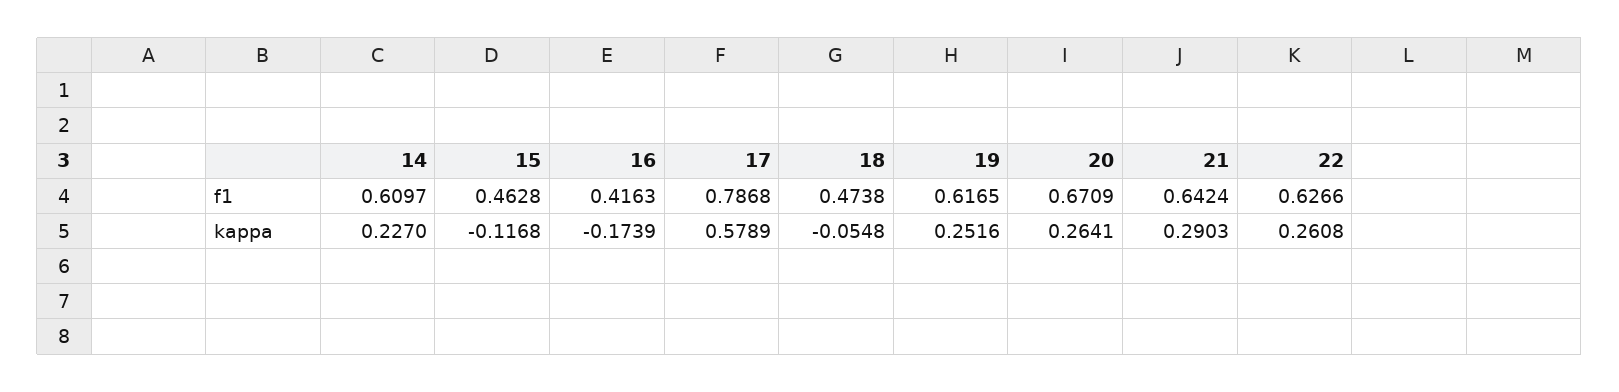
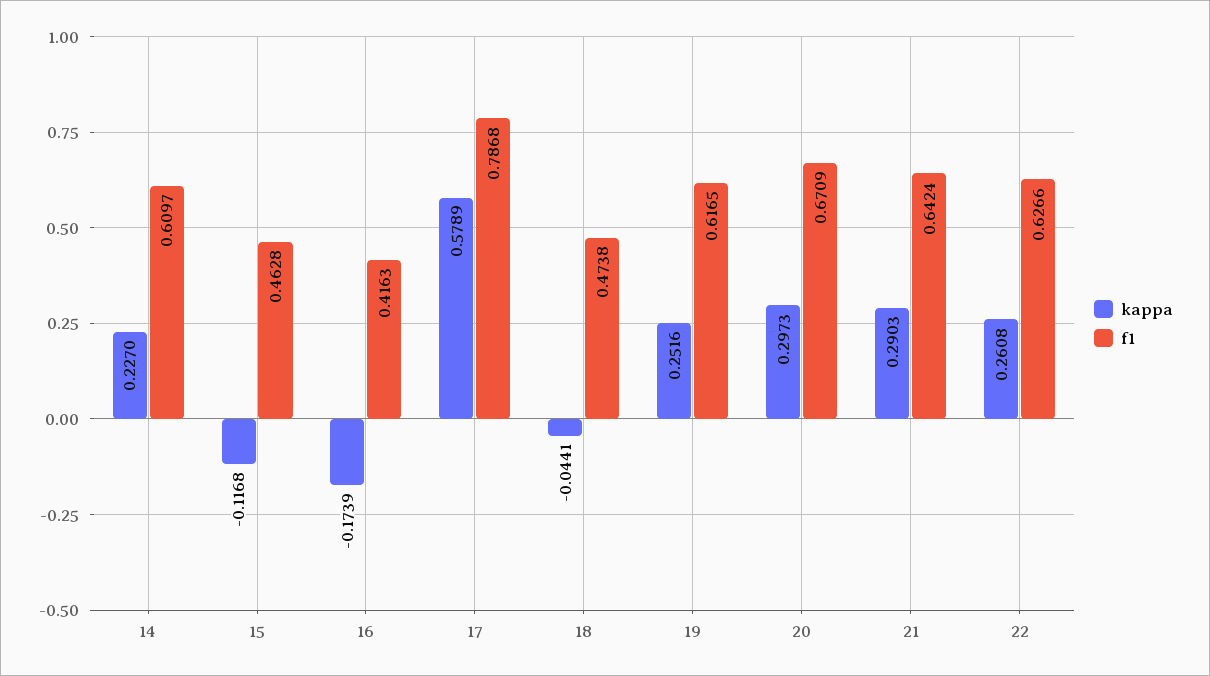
  {
    "f1": {
      "14": 0.6097,
      "15": 0.4628,
      "16": 0.4163,
      "17": 0.7868,
      "18": 0.4738,
      "19": 0.6165,
      "20": 0.6709,
      "21": 0.6424,
      "22": 0.6266
    },
    "kappa": {
      "14": 0.227,
      "15": -0.1168,
      "16": -0.1739,
      "17": 0.5789,
-     "18": -0.0548,
+     "18": -0.0441,
      "19": 0.2516,
-     "20": 0.2641,
+     "20": 0.2973,
      "21": 0.2903,
      "22": 0.2608
    }
  }

